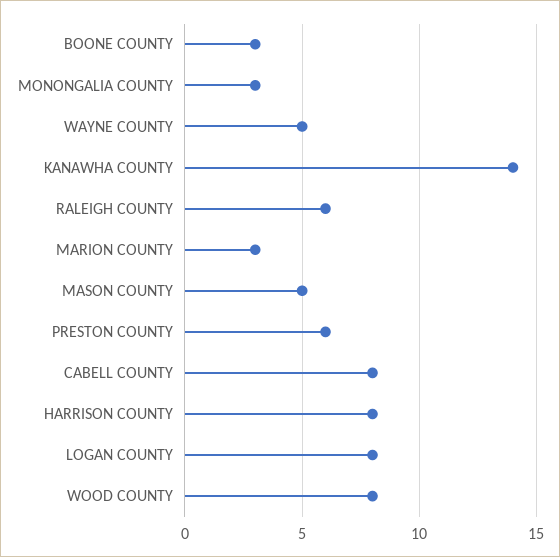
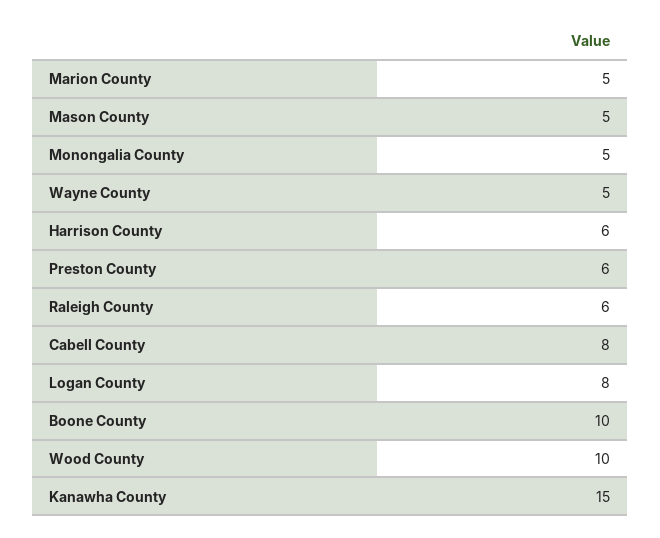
  {
-   "BOONE COUNTY": 3,
+   "BOONE COUNTY": 10,
-   "MONONGALIA COUNTY": 3,
+   "MONONGALIA COUNTY": 5,
    "WAYNE COUNTY": 5,
-   "KANAWHA COUNTY": 14,
+   "KANAWHA COUNTY": 15,
    "RALEIGH COUNTY": 6,
-   "MARION COUNTY": 3,
+   "MARION COUNTY": 5,
    "MASON COUNTY": 5,
    "PRESTON COUNTY": 6,
    "CABELL COUNTY": 8,
-   "HARRISON COUNTY": 8,
+   "HARRISON COUNTY": 6,
    "LOGAN COUNTY": 8,
-   "WOOD COUNTY": 8
+   "WOOD COUNTY": 10
  }

